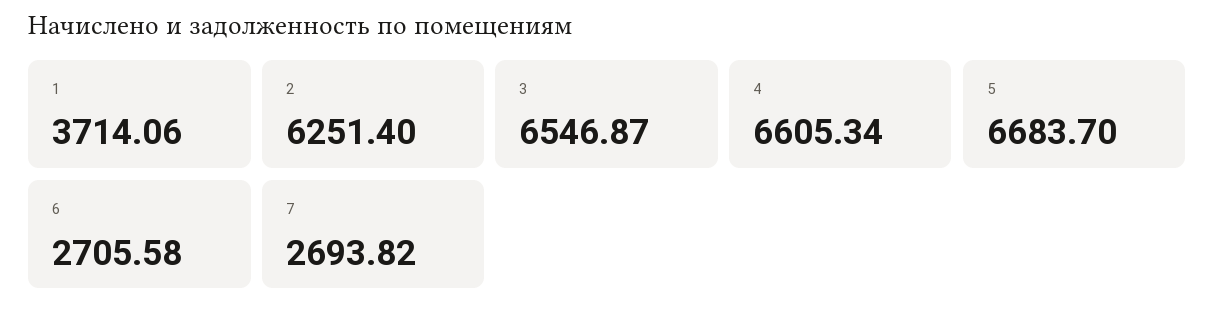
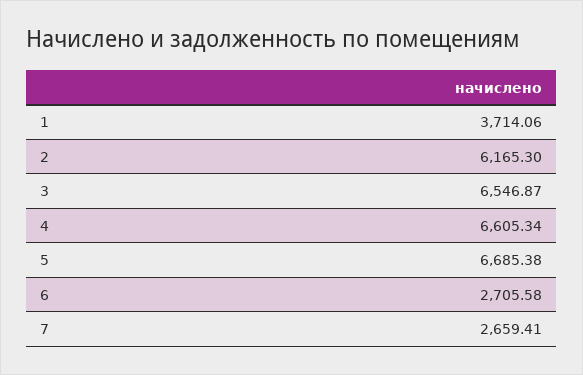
  {
    "1": 3714.06,
-   "2": 6251.4,
+   "2": 6165.3,
    "3": 6546.87,
    "4": 6605.34,
-   "5": 6683.7,
+   "5": 6685.38,
    "6": 2705.58,
-   "7": 2693.82
+   "7": 2659.41
  }

